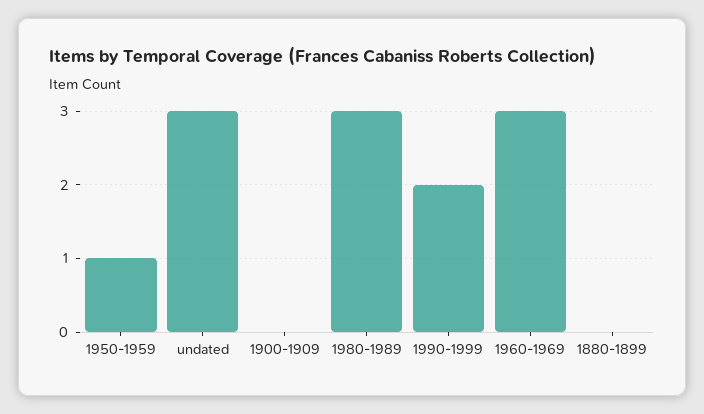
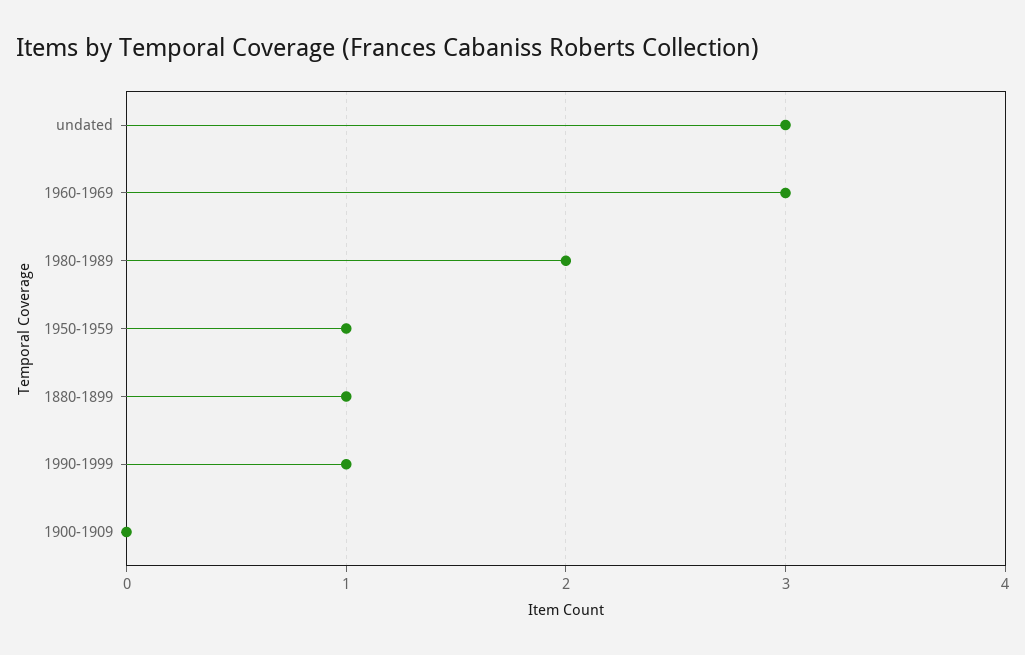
  {
    "1950-1959": 1,
    "undated": 3,
    "1900-1909": 0,
-   "1980-1989": 3,
+   "1980-1989": 2,
-   "1990-1999": 2,
+   "1990-1999": 1,
    "1960-1969": 3,
-   "1880-1899": 0
+   "1880-1899": 1
  }

